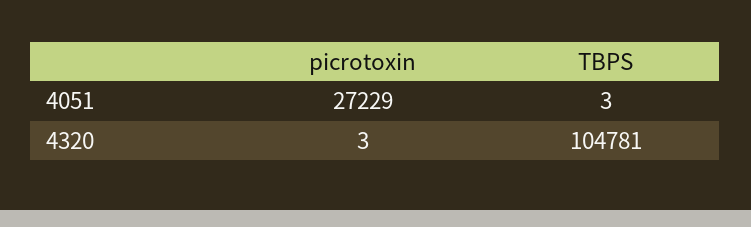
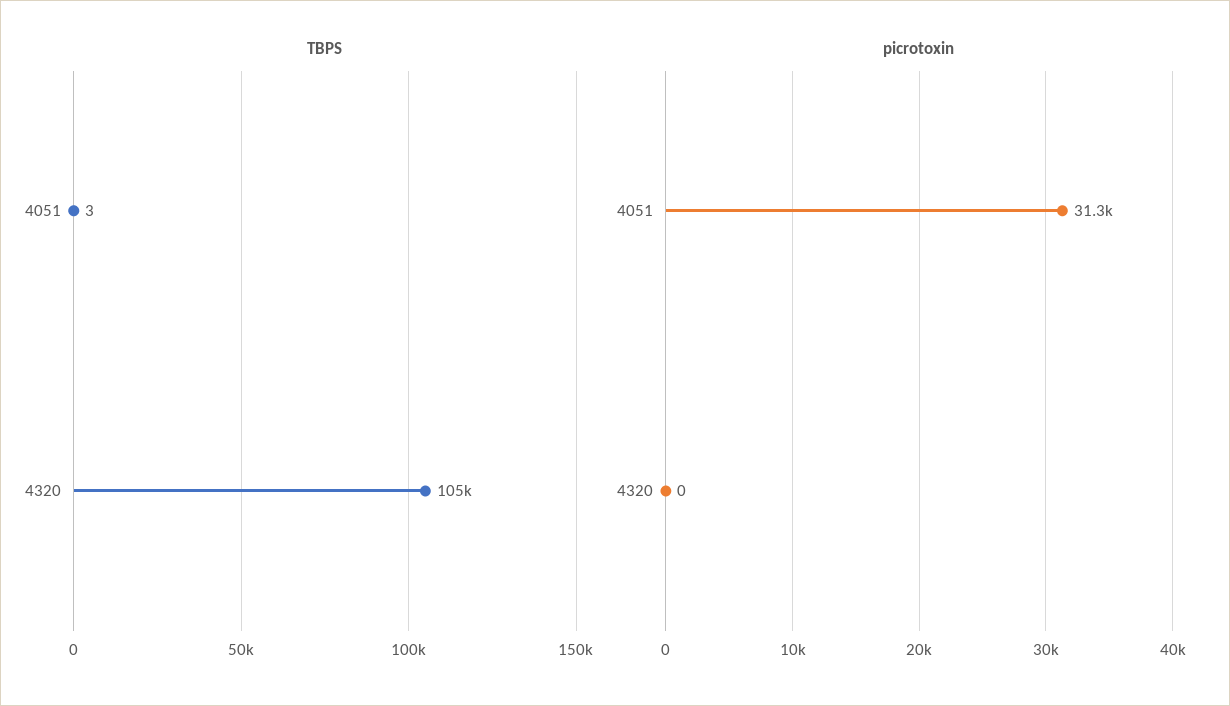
  {
    "picrotoxin": {
-     "4051": 27229,
+     "4051": 31300,
-     "4320": 3
+     "4320": 0
    },
    "TBPS": {
      "4051": 3,
      "4320": 104781
    }
  }

